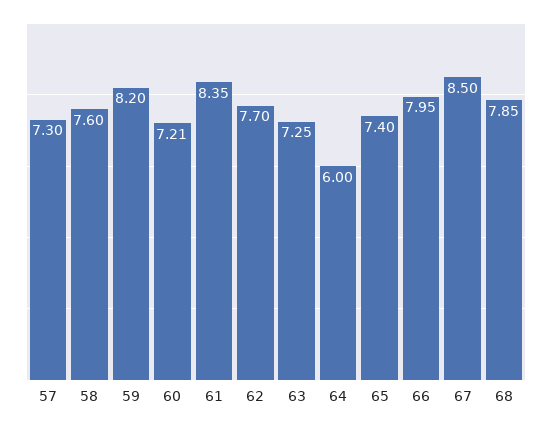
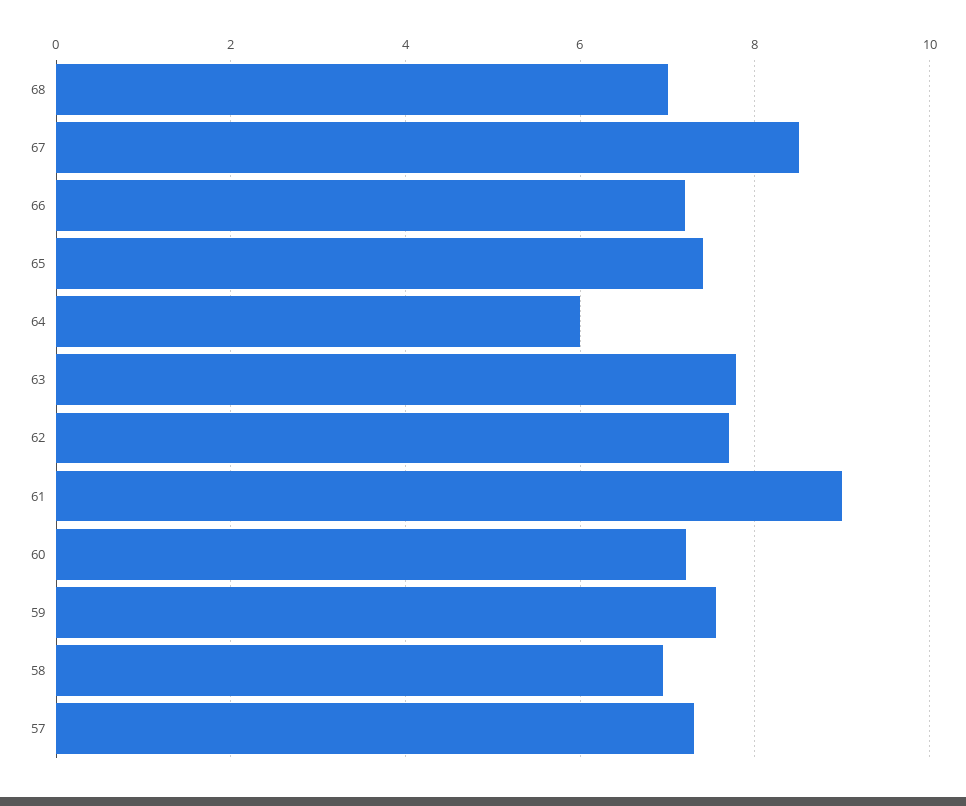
  {
    "57": 7.3,
-   "58": 7.6,
+   "58": 7,
-   "59": 8.2,
+   "59": 7.6,
    "60": 7.21,
-   "61": 8.35,
+   "61": 9,
    "62": 7.7,
-   "63": 7.25,
+   "63": 7.8,
    "64": 6,
    "65": 7.4,
-   "66": 7.95,
+   "66": 7.2,
    "67": 8.5,
-   "68": 7.85
+   "68": 7
  }

